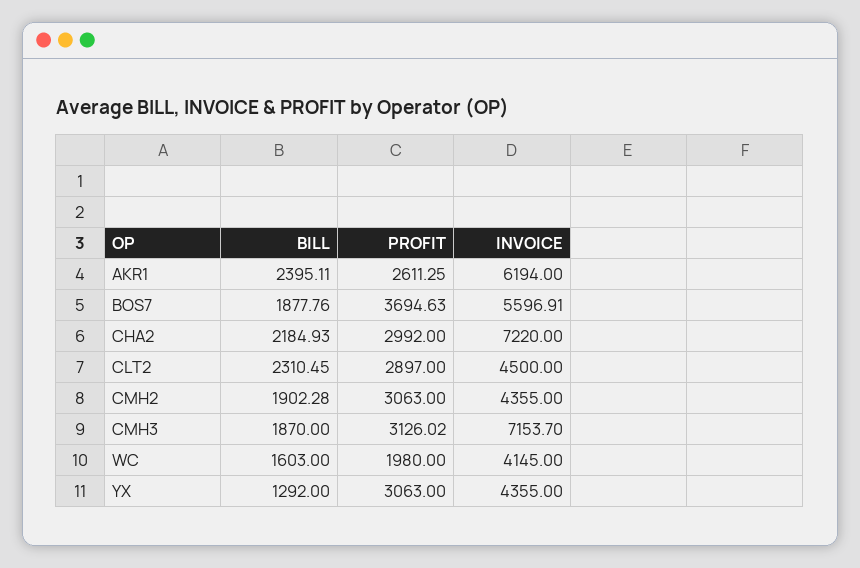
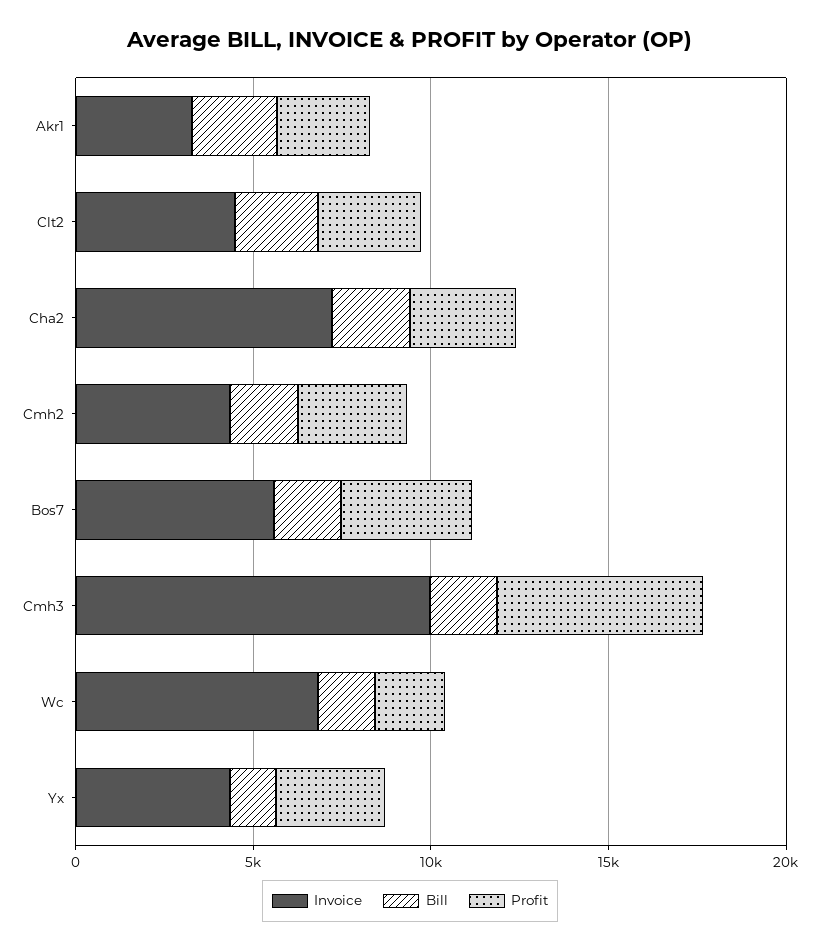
  {
    "BILL": {
      "AKR1": 2395.11,
      "BOS7": 1877.76,
      "CHA2": 2184.93,
      "CLT2": 2310.45,
      "CMH2": 1902.28,
      "CMH3": 1870,
      "WC": 1603,
      "YX": 1292
    },
    "PROFIT": {
      "AKR1": 2611.25,
      "BOS7": 3694.63,
      "CHA2": 2992,
      "CLT2": 2897,
      "CMH2": 3063,
-     "CMH3": 3126.02,
+     "CMH3": 6000,
      "WC": 1980,
      "YX": 3063
    },
    "INVOICE": {
-     "AKR1": 6194,
+     "AKR1": 3000,
      "BOS7": 5596.91,
      "CHA2": 7220,
      "CLT2": 4500,
      "CMH2": 4355,
-     "CMH3": 7153.7,
+     "CMH3": 10000,
-     "WC": 4145,
+     "WC": 7000,
      "YX": 4355
    }
  }

